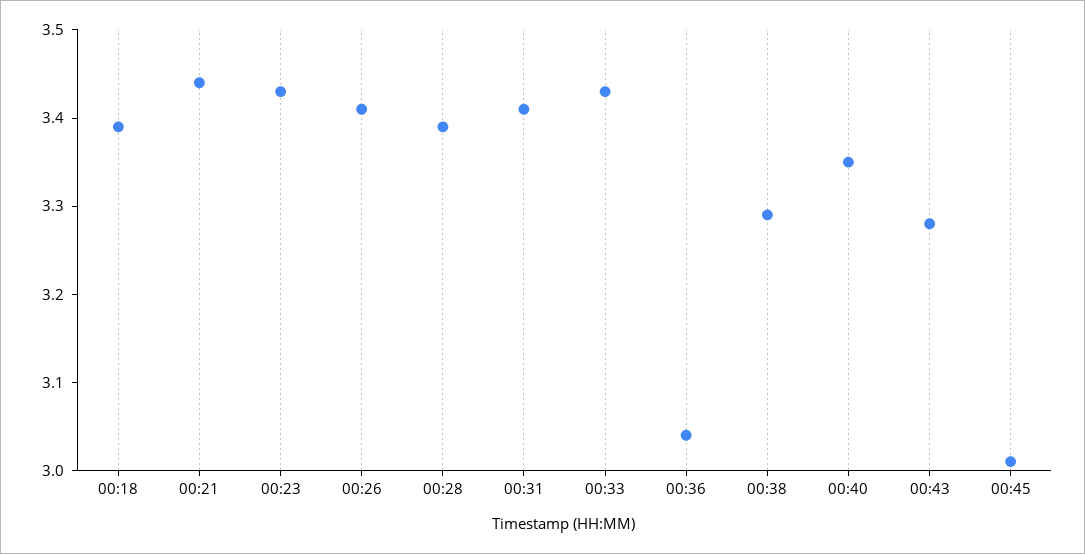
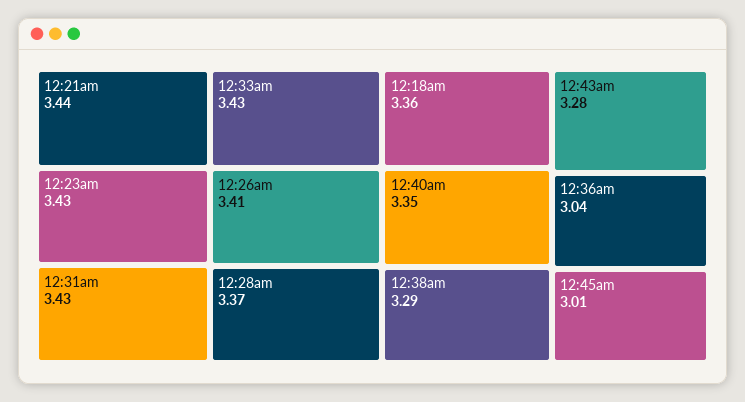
  {
-   "00:18": 3.39,
+   "00:18": 3.36,
    "00:21": 3.44,
    "00:23": 3.43,
    "00:26": 3.41,
-   "00:28": 3.39,
+   "00:28": 3.37,
-   "00:31": 3.41,
+   "00:31": 3.43,
    "00:33": 3.43,
    "00:36": 3.04,
    "00:38": 3.29,
    "00:40": 3.35,
    "00:43": 3.28,
    "00:45": 3.01
  }

